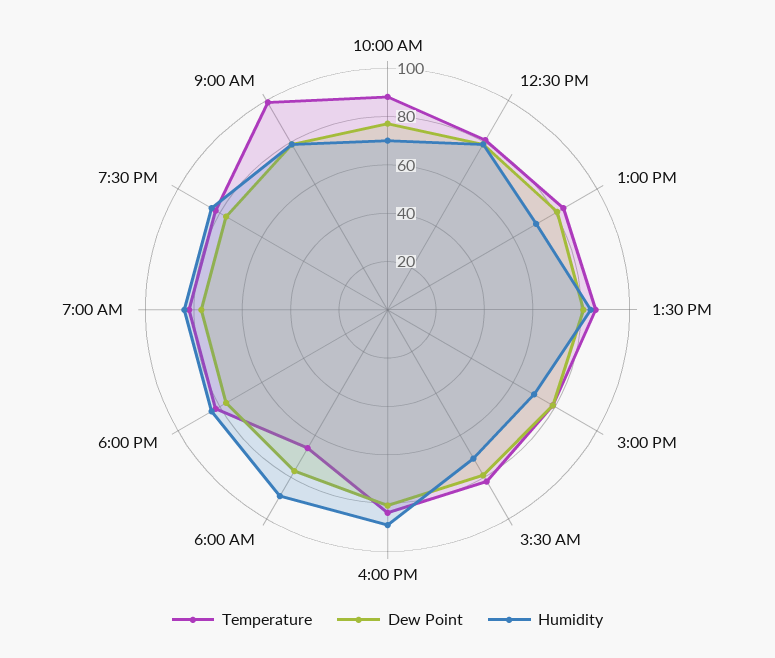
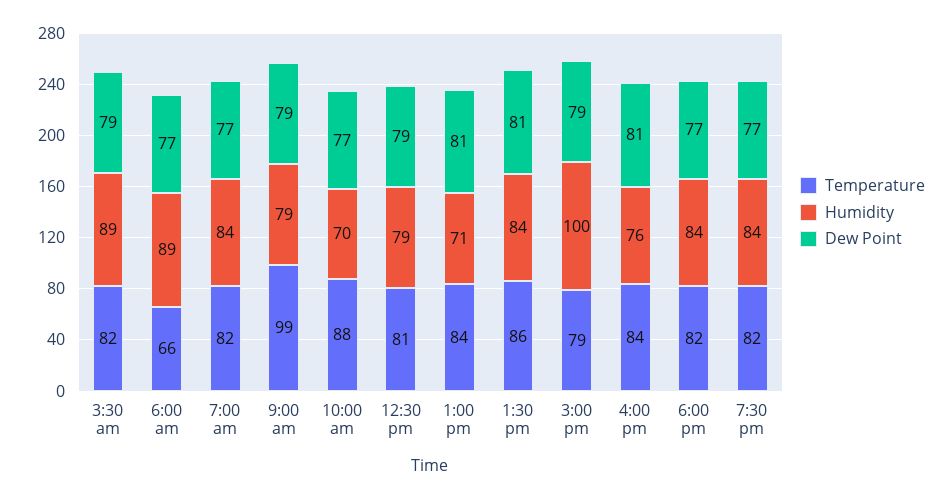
  {
    "Temperature": {
      "10:00 AM": 88,
      "12:30 PM": 81,
      "1:00 PM": 84,
      "1:30 PM": 86,
      "3:00 PM": 79,
      "3:30 AM": 82,
      "4:00 PM": 84,
      "6:00 AM": 66,
      "6:00 PM": 82,
      "7:00 AM": 82,
      "7:30 PM": 82,
      "9:00 AM": 99
    },
    "Dew Point": {
      "10:00 AM": 77,
      "12:30 PM": 79,
      "1:00 PM": 81,
      "1:30 PM": 81,
      "3:00 PM": 79,
      "3:30 AM": 79,
      "4:00 PM": 81,
      "6:00 AM": 77,
      "6:00 PM": 77,
      "7:00 AM": 77,
      "7:30 PM": 77,
      "9:00 AM": 79
    },
    "Humidity": {
      "10:00 AM": 70,
      "12:30 PM": 79,
      "1:00 PM": 71,
      "1:30 PM": 84,
-     "3:00 PM": 70,
+     "3:00 PM": 100,
-     "3:30 AM": 70,
+     "3:30 AM": 89,
-     "4:00 PM": 90,
+     "4:00 PM": 76,
      "6:00 AM": 89,
      "6:00 PM": 84,
      "7:00 AM": 84,
      "7:30 PM": 84,
      "9:00 AM": 79
    }
  }

